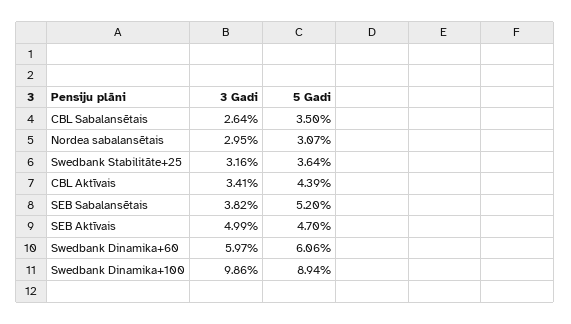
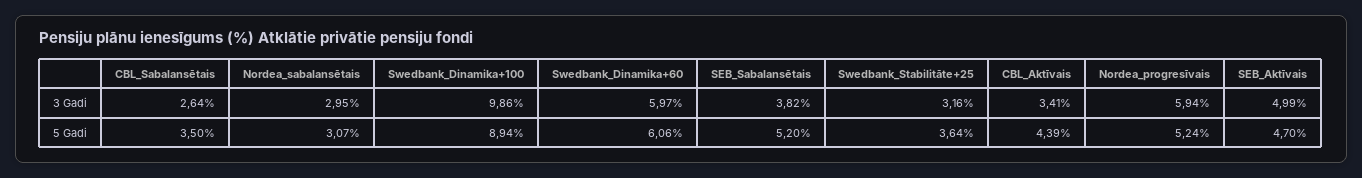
  {
    "3 Gadi": {
      "CBL Sabalansētais": 2.64,
      "Nordea sabalansētais": 2.95,
      "Swedbank Stabilitāte+25": 3.16,
      "CBL Aktīvais": 3.41,
      "SEB Sabalansētais": 3.82,
      "SEB Aktīvais": 4.99,
      "Swedbank Dinamika+60": 5.97,
-     "Swedbank Dinamika+100": 9.86
+     "Swedbank Dinamika+100": 9.86,
+     "Nordea_progresīvais": 5.94
    },
    "5 Gadi": {
      "CBL Sabalansētais": 3.5,
      "Nordea sabalansētais": 3.07,
      "Swedbank Stabilitāte+25": 3.64,
      "CBL Aktīvais": 4.39,
      "SEB Sabalansētais": 5.2,
      "SEB Aktīvais": 4.7,
      "Swedbank Dinamika+60": 6.06,
-     "Swedbank Dinamika+100": 8.94
+     "Swedbank Dinamika+100": 8.94,
+     "Nordea_progresīvais": 5.24
    }
  }

